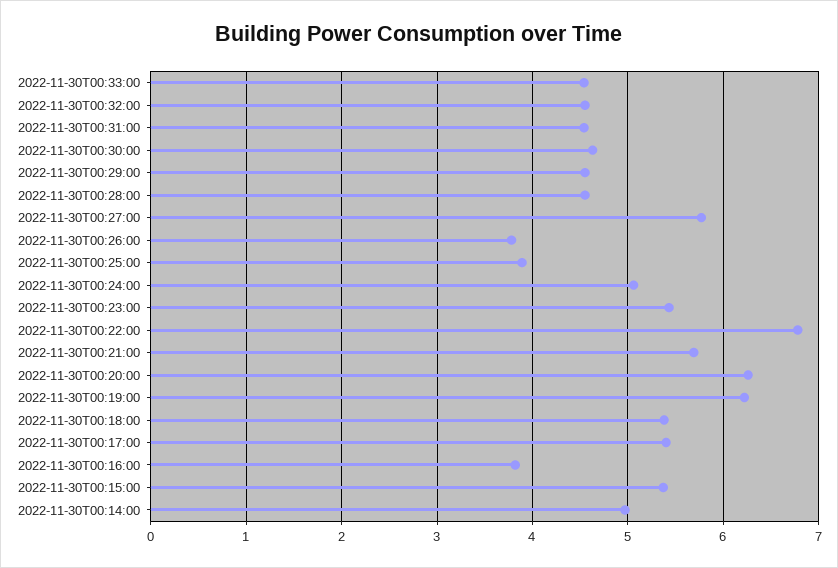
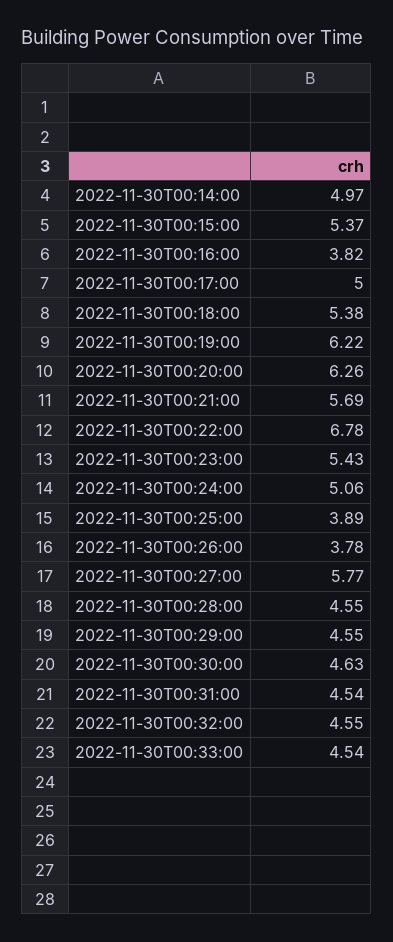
  {
    "2022-11-30T00:33:00": 4.54,
    "2022-11-30T00:32:00": 4.55,
    "2022-11-30T00:31:00": 4.54,
    "2022-11-30T00:30:00": 4.63,
    "2022-11-30T00:29:00": 4.55,
    "2022-11-30T00:28:00": 4.55,
    "2022-11-30T00:27:00": 5.77,
    "2022-11-30T00:26:00": 3.78,
    "2022-11-30T00:25:00": 3.89,
    "2022-11-30T00:24:00": 5.06,
    "2022-11-30T00:23:00": 5.43,
    "2022-11-30T00:22:00": 6.78,
    "2022-11-30T00:21:00": 5.69,
    "2022-11-30T00:20:00": 6.26,
    "2022-11-30T00:19:00": 6.22,
    "2022-11-30T00:18:00": 5.38,
-   "2022-11-30T00:17:00": 5.4,
+   "2022-11-30T00:17:00": 5,
    "2022-11-30T00:16:00": 3.82,
    "2022-11-30T00:15:00": 5.37,
    "2022-11-30T00:14:00": 4.97
  }

